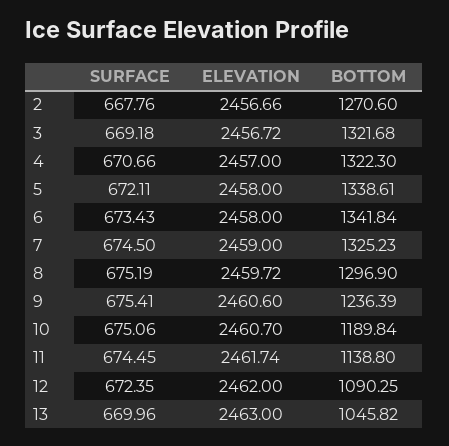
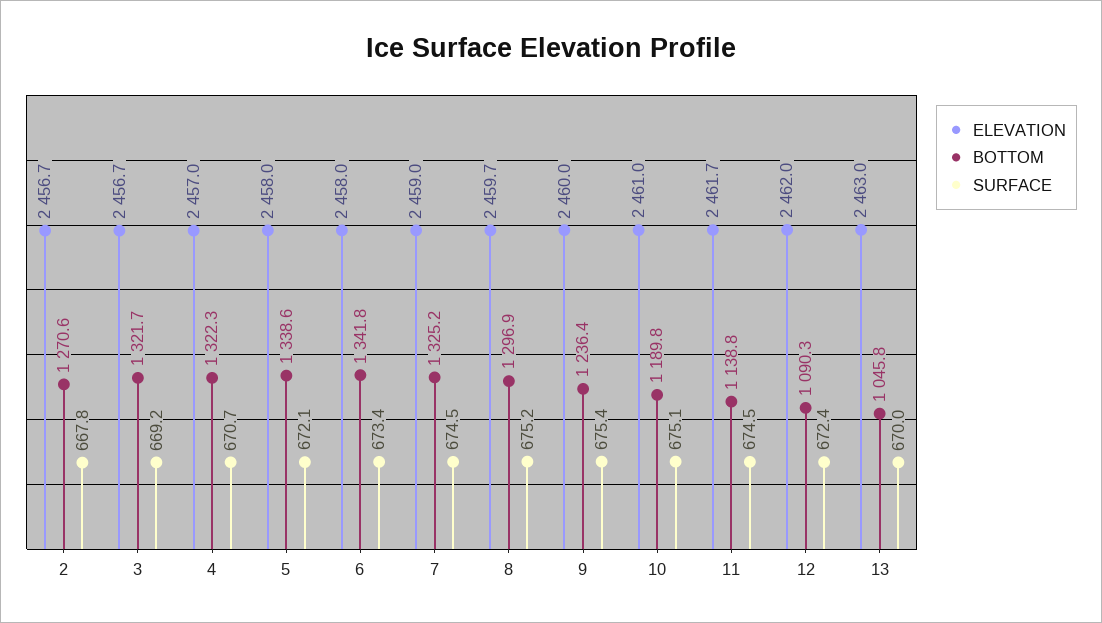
  {
    "SURFACE": {
      "2": 667.76,
      "3": 669.18,
      "4": 670.66,
      "5": 672.11,
      "6": 673.43,
      "7": 674.5,
      "8": 675.19,
      "9": 675.41,
      "10": 675.06,
      "11": 674.45,
      "12": 672.35,
      "13": 669.96
    },
    "ELEVATION": {
      "2": 2456.66,
      "3": 2456.72,
      "4": 2457,
      "5": 2458,
      "6": 2458,
      "7": 2459,
      "8": 2459.72,
-     "9": 2460.6,
+     "9": 2460,
-     "10": 2460.7,
+     "10": 2461,
      "11": 2461.74,
      "12": 2462,
      "13": 2463
    },
    "BOTTOM": {
      "2": 1270.6,
      "3": 1321.68,
      "4": 1322.3,
      "5": 1338.61,
      "6": 1341.84,
      "7": 1325.23,
      "8": 1296.9,
      "9": 1236.39,
      "10": 1189.84,
      "11": 1138.8,
      "12": 1090.25,
      "13": 1045.82
    }
  }

